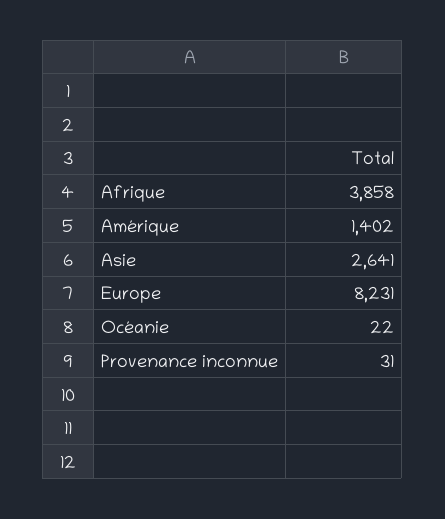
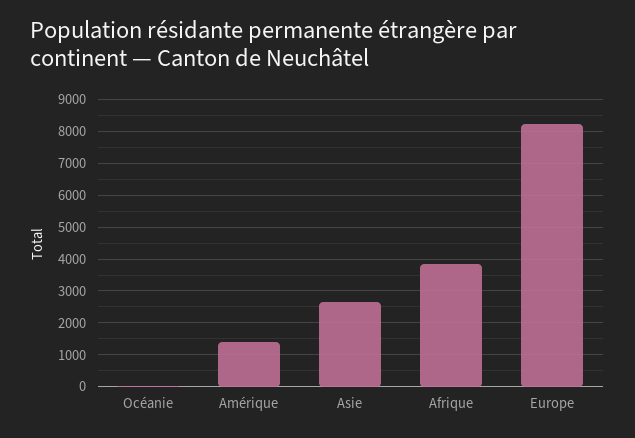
  {
    "Afrique": 3858,
    "Amérique": 1402,
    "Asie": 2641,
    "Europe": 8231,
-   "Océanie": 22,
+   "Océanie": 22
-   "Provenance inconnue": 31
  }

